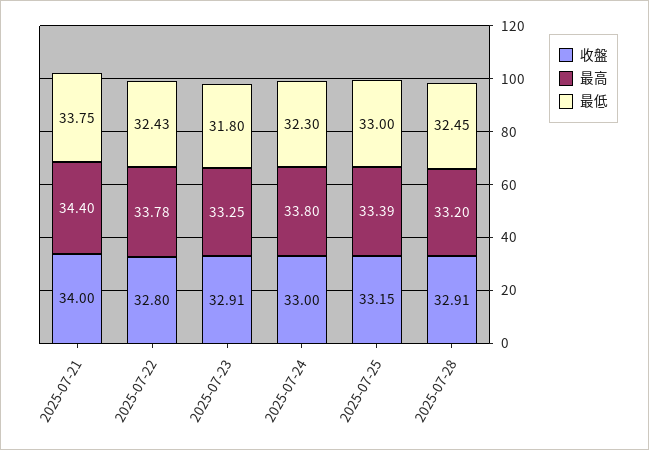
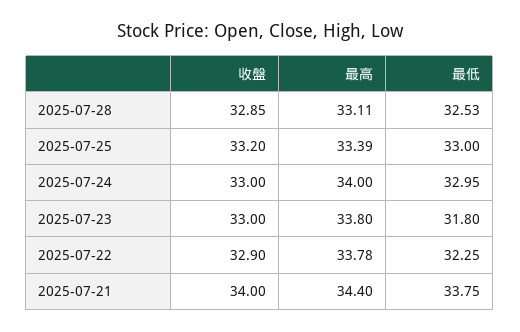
  {
    "收盤": {
      "2025-07-21": 34,
-     "2025-07-22": 32.8,
+     "2025-07-22": 32.9,
-     "2025-07-23": 32.91,
+     "2025-07-23": 33,
      "2025-07-24": 33,
-     "2025-07-25": 33.15,
+     "2025-07-25": 33.2,
-     "2025-07-28": 32.91
+     "2025-07-28": 32.85
    },
    "最高": {
      "2025-07-21": 34.4,
      "2025-07-22": 33.78,
-     "2025-07-23": 33.25,
+     "2025-07-23": 33.8,
-     "2025-07-24": 33.8,
+     "2025-07-24": 34,
      "2025-07-25": 33.39,
-     "2025-07-28": 33.2
+     "2025-07-28": 33.11
    },
    "最低": {
      "2025-07-21": 33.75,
-     "2025-07-22": 32.43,
+     "2025-07-22": 32.25,
      "2025-07-23": 31.8,
-     "2025-07-24": 32.3,
+     "2025-07-24": 32.95,
      "2025-07-25": 33,
-     "2025-07-28": 32.45
+     "2025-07-28": 32.53
    }
  }

